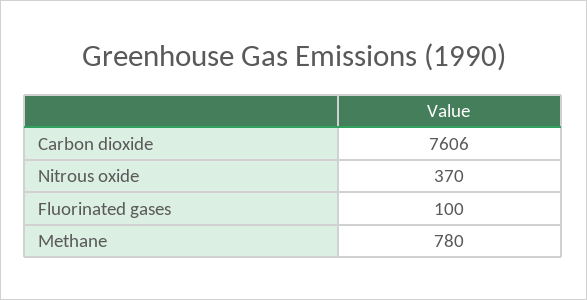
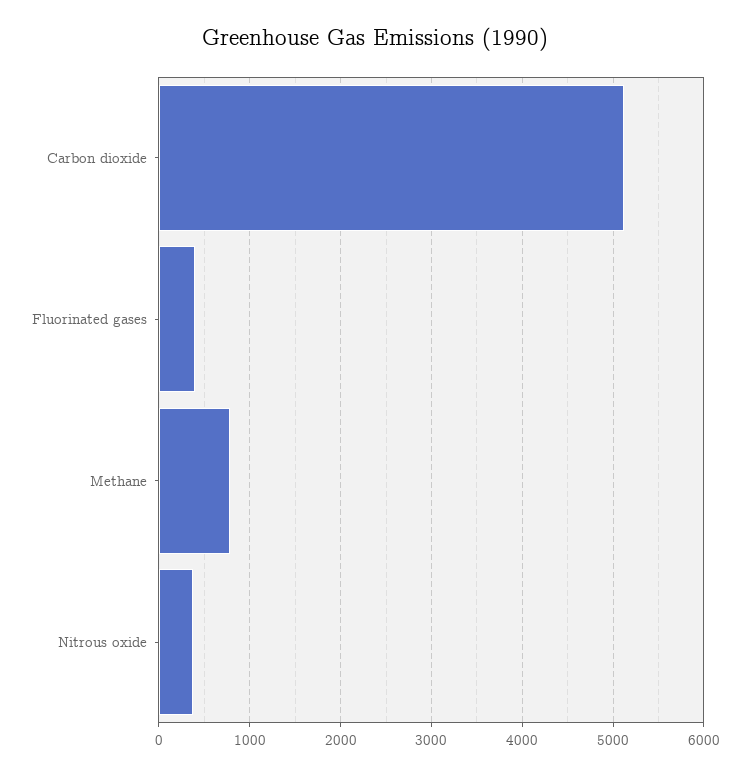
  {
-   "Carbon dioxide": 7606,
+   "Carbon dioxide": 5100,
    "Nitrous oxide": 370,
-   "Fluorinated gases": 100,
+   "Fluorinated gases": 400,
    "Methane": 780
  }

